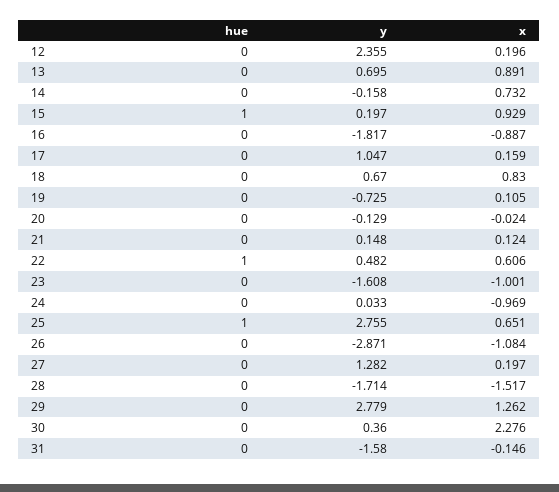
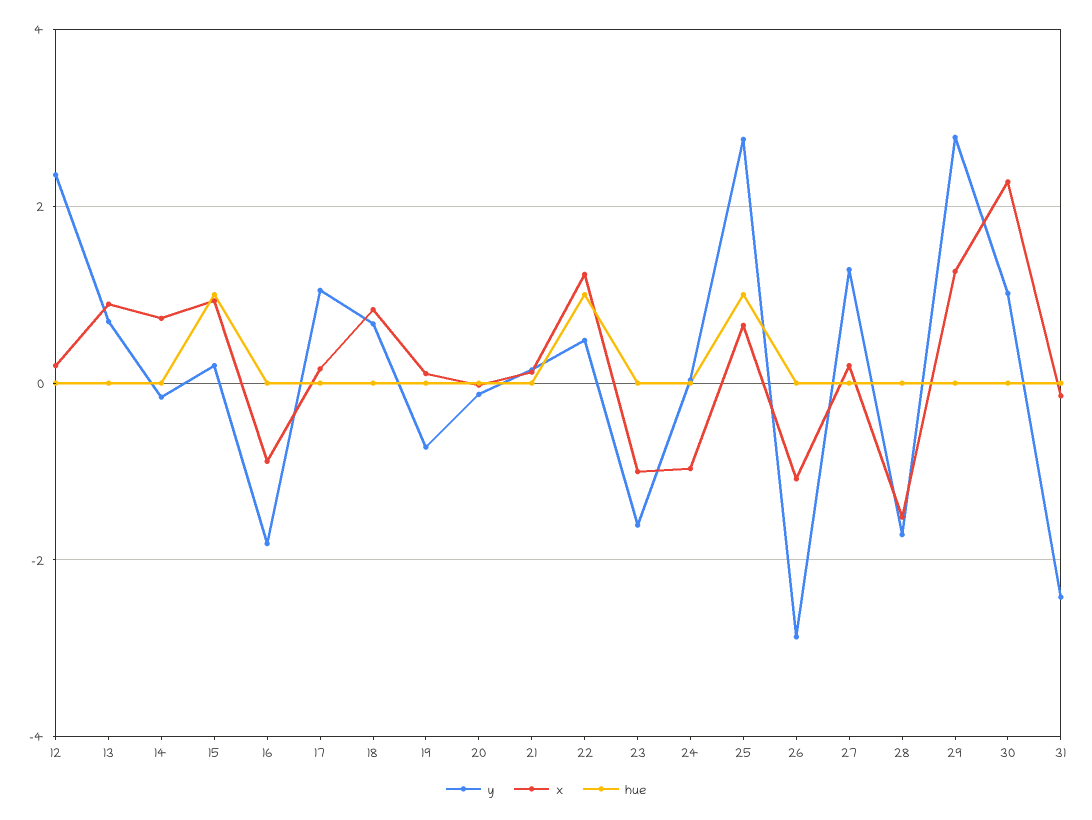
  {
    "hue": {
      "12": 0,
      "13": 0,
      "14": 0,
      "15": 1,
      "16": 0,
      "17": 0,
      "18": 0,
      "19": 0,
      "20": 0,
      "21": 0,
      "22": 1,
      "23": 0,
      "24": 0,
      "25": 1,
      "26": 0,
      "27": 0,
      "28": 0,
      "29": 0,
      "30": 0,
      "31": 0
    },
    "y": {
      "12": 2.355,
      "13": 0.695,
      "14": -0.158,
      "15": 0.197,
      "16": -1.817,
      "17": 1.047,
      "18": 0.67,
      "19": -0.725,
      "20": -0.129,
      "21": 0.148,
      "22": 0.482,
      "23": -1.608,
      "24": 0.033,
      "25": 2.755,
      "26": -2.871,
      "27": 1.282,
      "28": -1.714,
      "29": 2.779,
-     "30": 0.36,
+     "30": 1,
-     "31": -1.58
+     "31": -2.4
    },
    "x": {
      "12": 0.196,
      "13": 0.891,
      "14": 0.732,
      "15": 0.929,
      "16": -0.887,
      "17": 0.159,
      "18": 0.83,
      "19": 0.105,
      "20": -0.024,
      "21": 0.124,
-     "22": 0.606,
+     "22": 1.2,
      "23": -1.001,
      "24": -0.969,
      "25": 0.651,
      "26": -1.084,
      "27": 0.197,
      "28": -1.517,
      "29": 1.262,
      "30": 2.276,
      "31": -0.146
    }
  }

